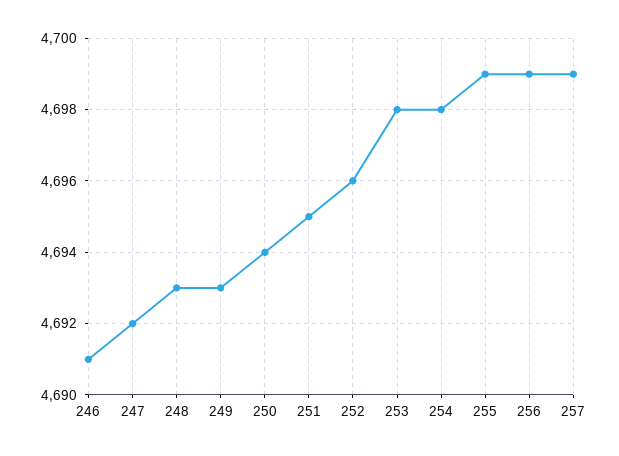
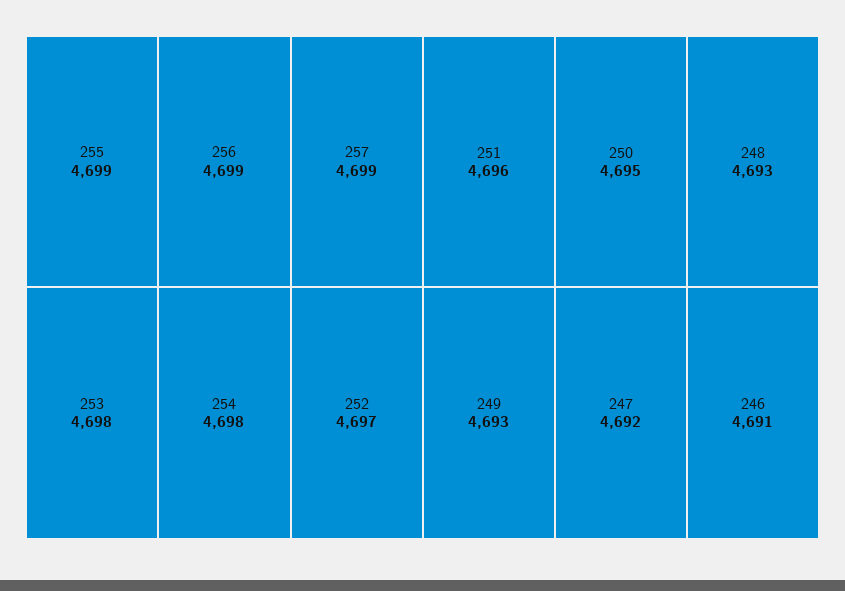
  {
    "246": 4691,
    "247": 4692,
    "248": 4693,
    "249": 4693,
-   "250": 4694,
+   "250": 4695,
-   "251": 4695,
+   "251": 4696,
-   "252": 4696,
+   "252": 4697,
    "253": 4698,
    "254": 4698,
    "255": 4699,
    "256": 4699,
    "257": 4699
  }

